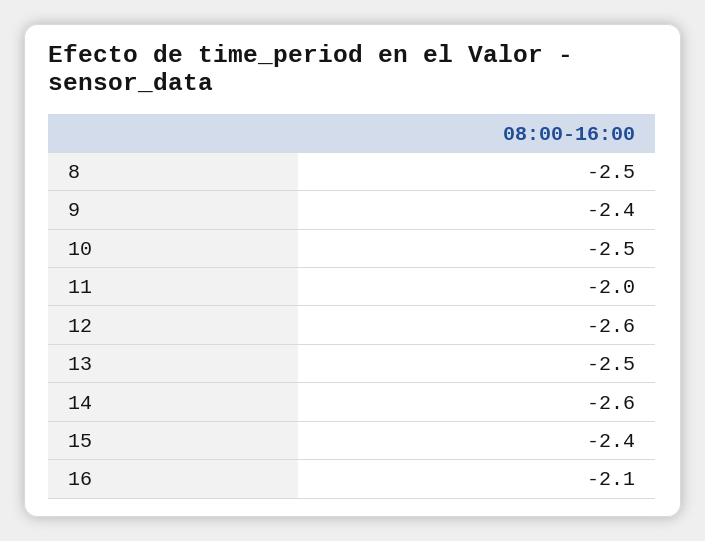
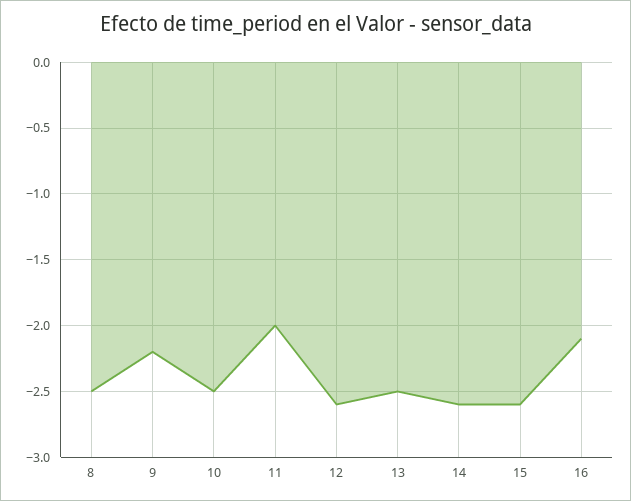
  {
    "8": -2.5,
-   "9": -2.4,
+   "9": -2.2,
    "10": -2.5,
    "11": -2,
    "12": -2.6,
    "13": -2.5,
    "14": -2.6,
-   "15": -2.4,
+   "15": -2.6,
    "16": -2.1
  }

